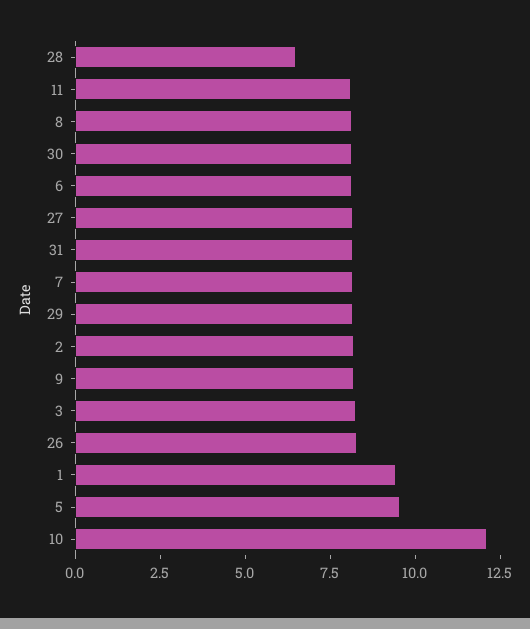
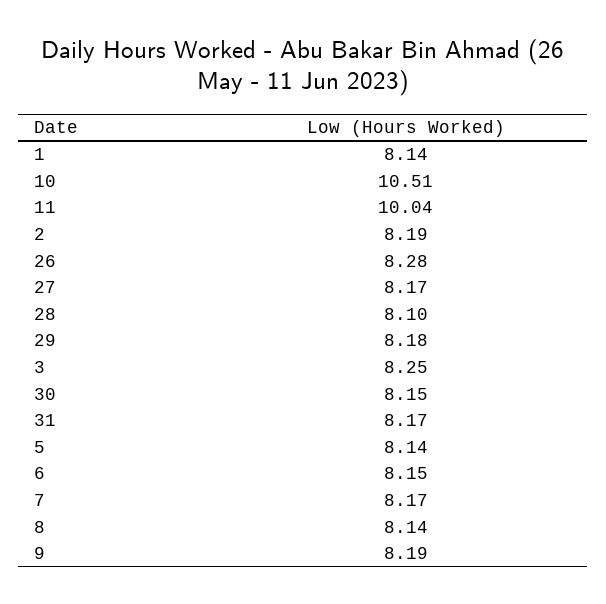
  {
-   "28": 6.5,
+   "28": 8.1,
-   "11": 8,
+   "11": 10.04,
    "8": 8.14,
    "30": 8.15,
    "6": 8.15,
    "27": 8.17,
    "31": 8.17,
    "7": 8.17,
    "29": 8.18,
    "2": 8.19,
    "9": 8.19,
    "3": 8.25,
    "26": 8.28,
-   "1": 9.5,
+   "1": 8.14,
-   "5": 9.5,
+   "5": 8.14,
-   "10": 12
+   "10": 10.51
  }

